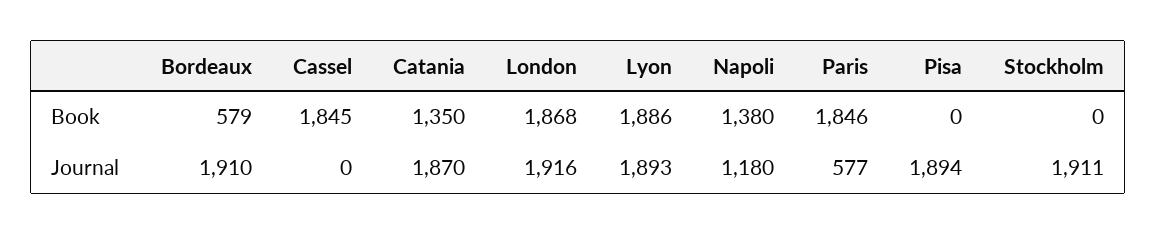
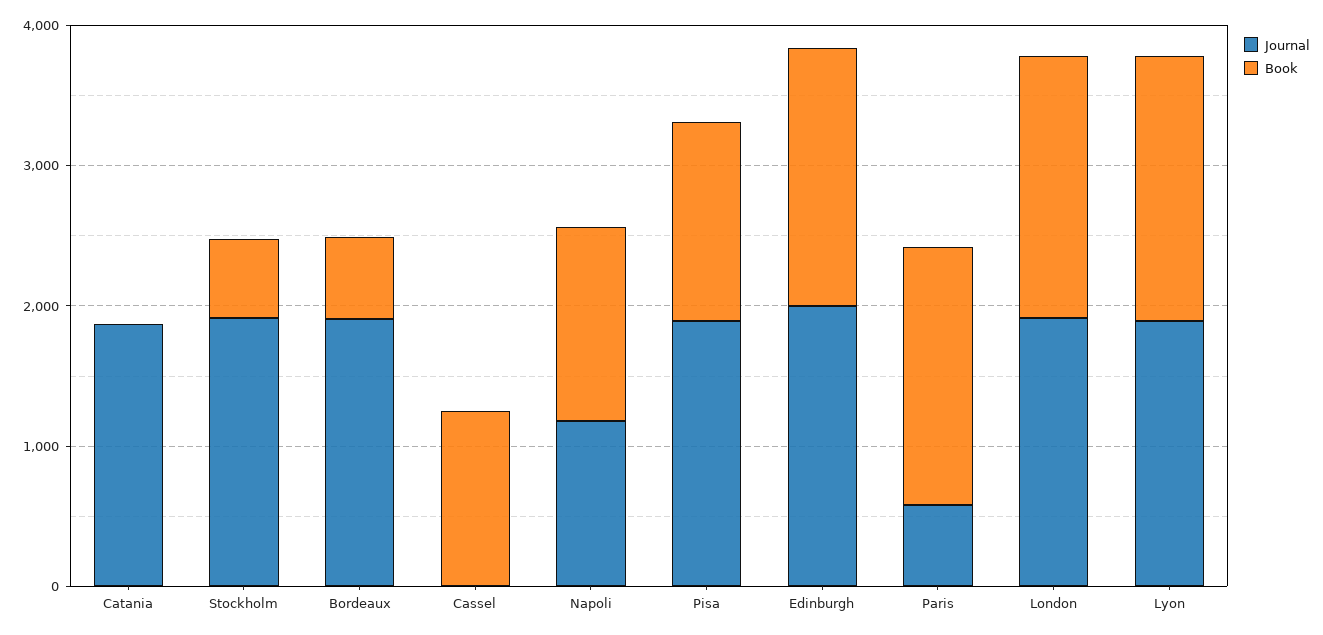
  {
    "Book": {
      "Bordeaux": 579,
-     "Cassel": 1845,
+     "Cassel": 1200,
-     "Catania": 1350,
+     "Catania": 0,
      "London": 1868,
      "Lyon": 1886,
      "Napoli": 1380,
      "Paris": 1846,
-     "Pisa": 0,
+     "Pisa": 1400,
-     "Stockholm": 0
+     "Stockholm": 600,
+     "Edinburgh": 1800
    },
    "Journal": {
      "Bordeaux": 1910,
      "Cassel": 0,
      "Catania": 1870,
      "London": 1916,
      "Lyon": 1893,
      "Napoli": 1180,
      "Paris": 577,
      "Pisa": 1894,
-     "Stockholm": 1911
+     "Stockholm": 1911,
+     "Edinburgh": 2000
    }
  }

